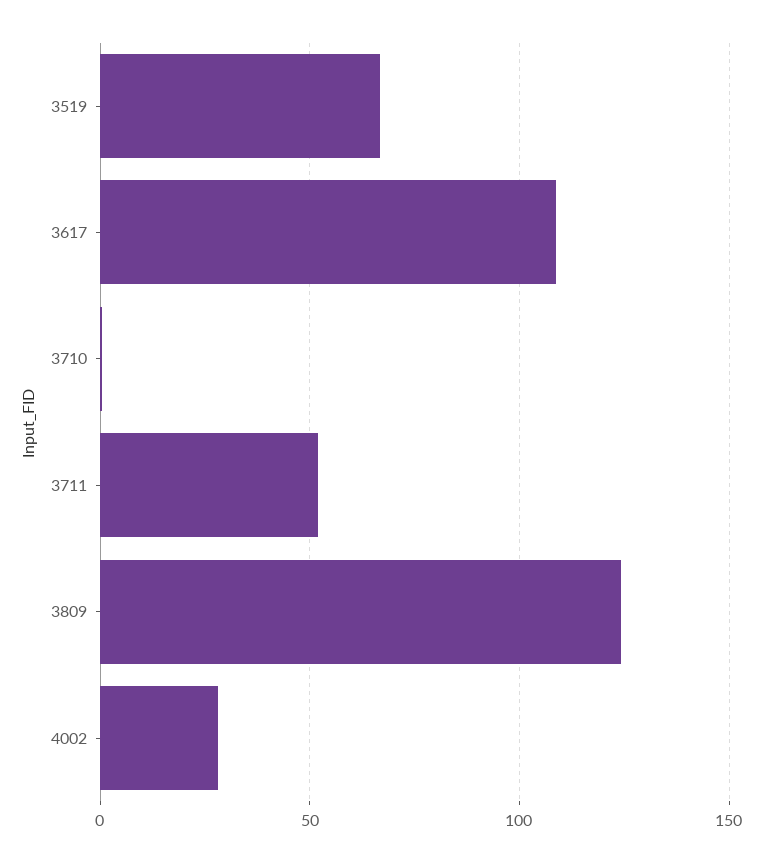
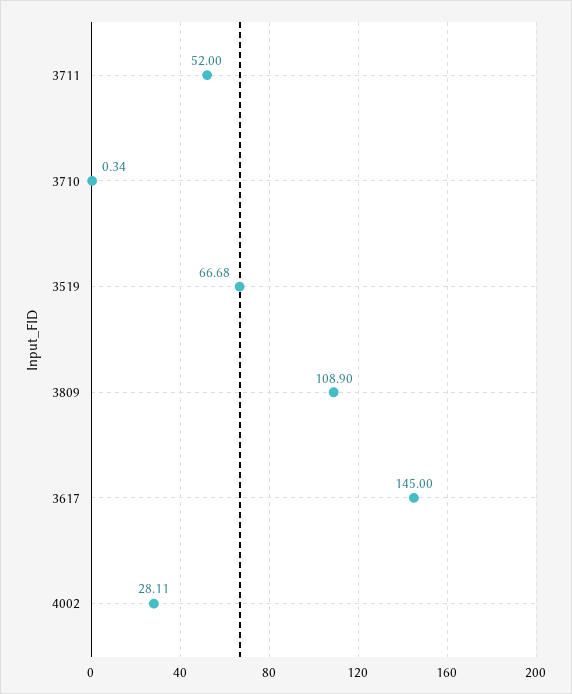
  {
    "3519": 66.68,
-   "3617": 110,
+   "3617": 145,
    "3710": 0.34,
    "3711": 52,
-   "3809": 125,
+   "3809": 108.9,
    "4002": 28.11
  }

